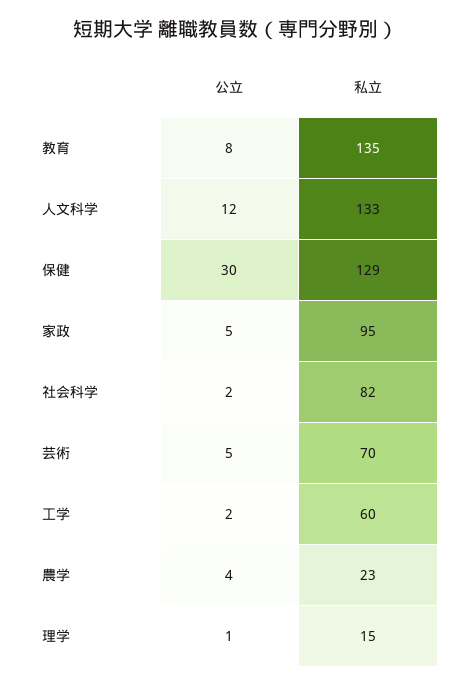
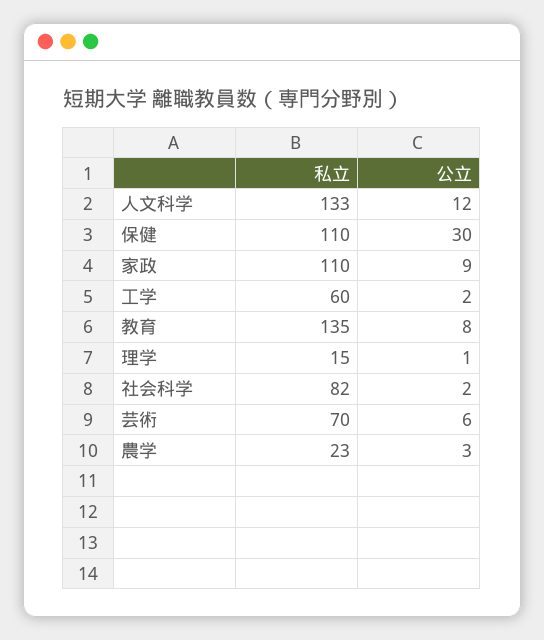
  {
    "公立": {
      "教育": 8,
      "人文科学": 12,
      "保健": 30,
-     "家政": 5,
+     "家政": 9,
      "社会科学": 2,
-     "芸術": 5,
+     "芸術": 6,
      "工学": 2,
-     "農学": 4,
+     "農学": 3,
      "理学": 1
    },
    "私立": {
      "教育": 135,
      "人文科学": 133,
-     "保健": 129,
+     "保健": 110,
-     "家政": 95,
+     "家政": 110,
      "社会科学": 82,
      "芸術": 70,
      "工学": 60,
      "農学": 23,
      "理学": 15
    }
  }

